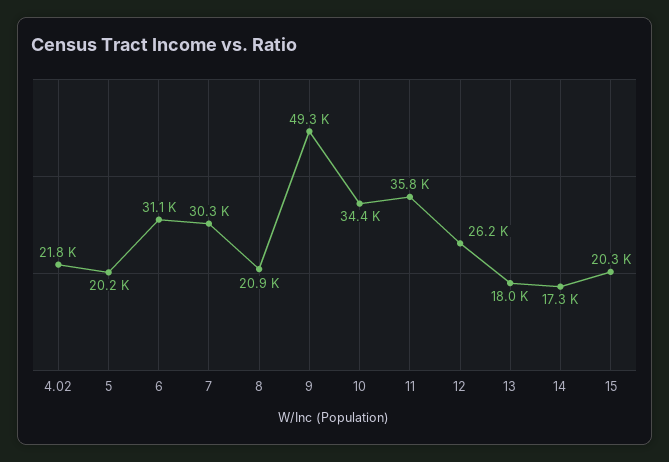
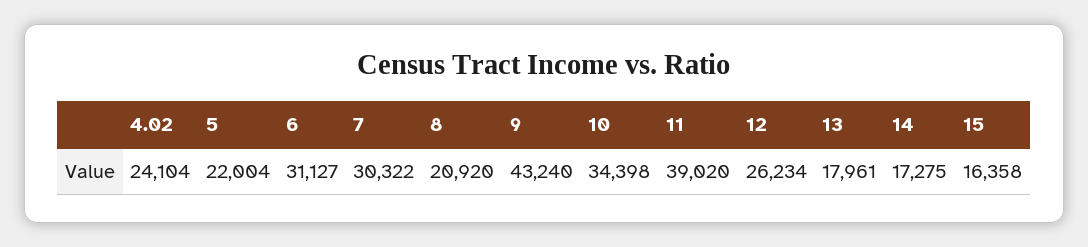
  {
-   "4.02": 21800,
+   "4.02": 24104,
-   "5": 20200,
+   "5": 22004,
    "6": 31127,
    "7": 30322,
    "8": 20920,
-   "9": 49300,
+   "9": 43240,
    "10": 34398,
-   "11": 35800,
+   "11": 39020,
    "12": 26234,
    "13": 17961,
    "14": 17275,
-   "15": 20300
+   "15": 16358
  }

